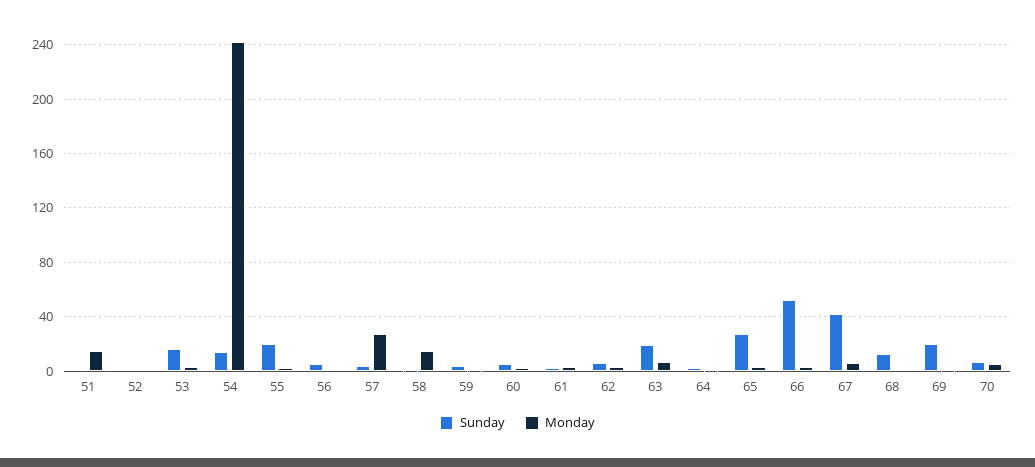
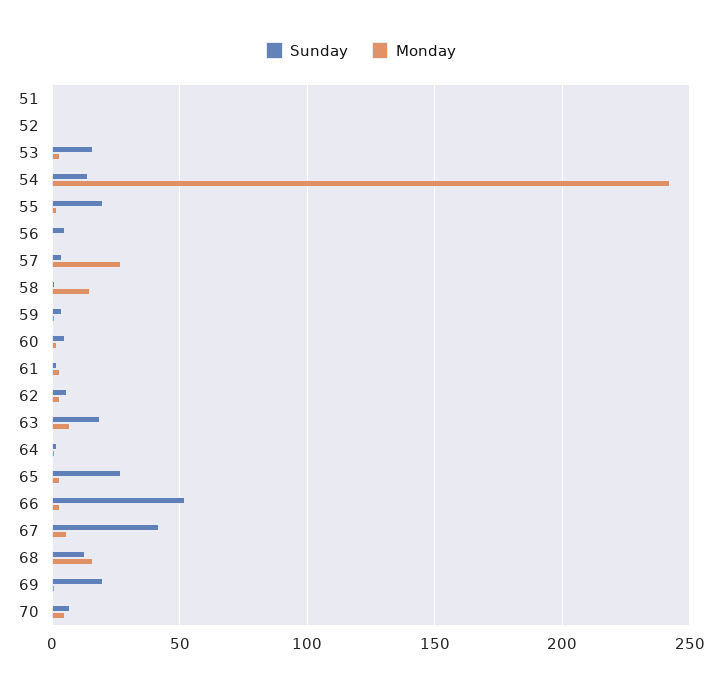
  {
    "Sunday": {
      "51": 0,
      "52": 0,
      "53": 15,
      "54": 15,
      "55": 20,
      "56": 5,
      "57": 5,
      "58": 0,
      "59": 5,
      "60": 5,
      "61": 0,
      "62": 5,
      "63": 20,
      "64": 0,
      "65": 25,
      "66": 50,
      "67": 40,
      "68": 15,
      "69": 20,
      "70": 5
    },
    "Monday": {
-     "51": 15,
+     "51": 0,
      "52": 0,
      "53": 5,
      "54": 240,
      "55": 0,
      "56": 0,
      "57": 25,
      "58": 15,
      "59": 0,
      "60": 0,
      "61": 5,
      "62": 5,
      "63": 5,
      "64": 0,
      "65": 5,
      "66": 5,
      "67": 5,
-     "68": 0,
+     "68": 15,
      "69": 0,
      "70": 5
    }
  }

